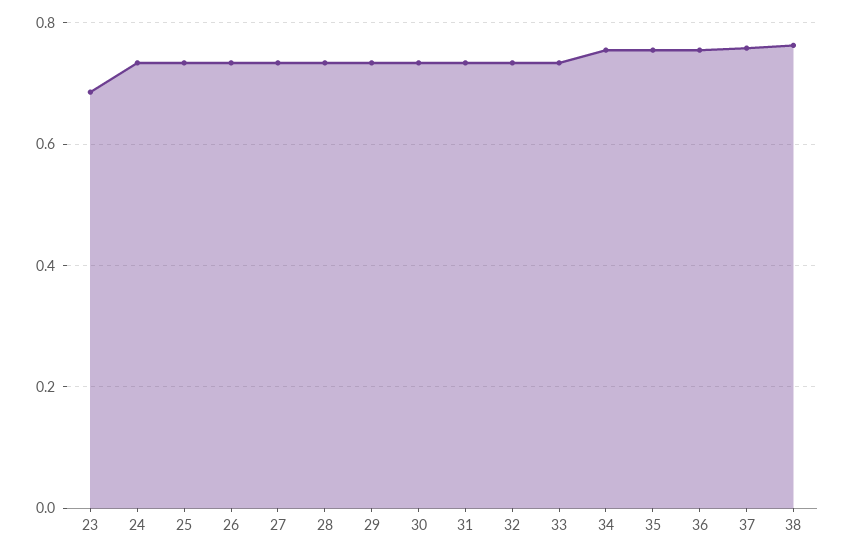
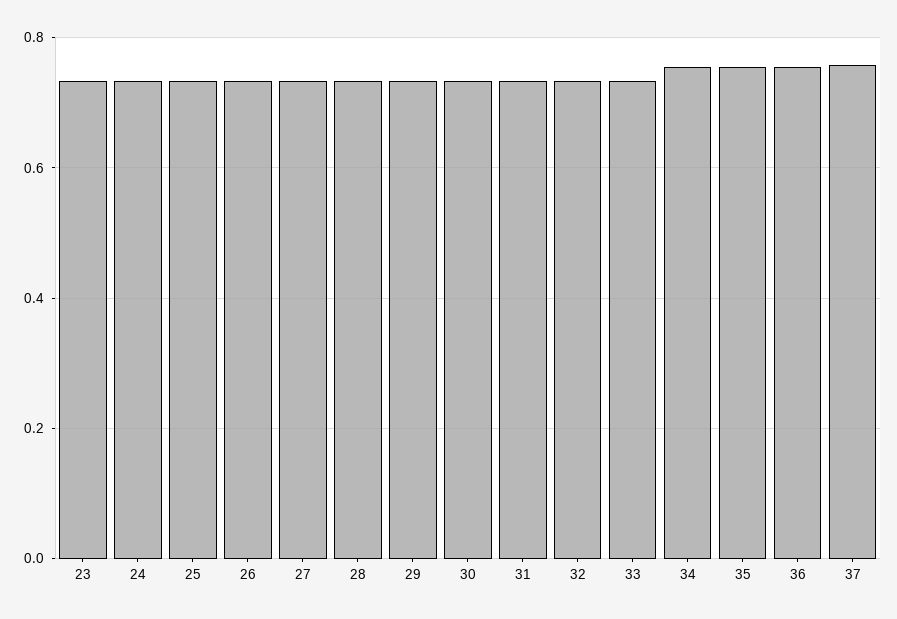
  {
-   "23": 0.68,
+   "23": 0.74,
    "24": 0.74,
    "25": 0.74,
    "26": 0.74,
    "27": 0.74,
    "28": 0.74,
    "29": 0.74,
    "30": 0.74,
    "31": 0.74,
    "32": 0.74,
    "33": 0.74,
    "34": 0.76,
    "35": 0.76,
    "36": 0.76,
-   "37": 0.76,
+   "37": 0.76
-   "38": 0.76
  }

